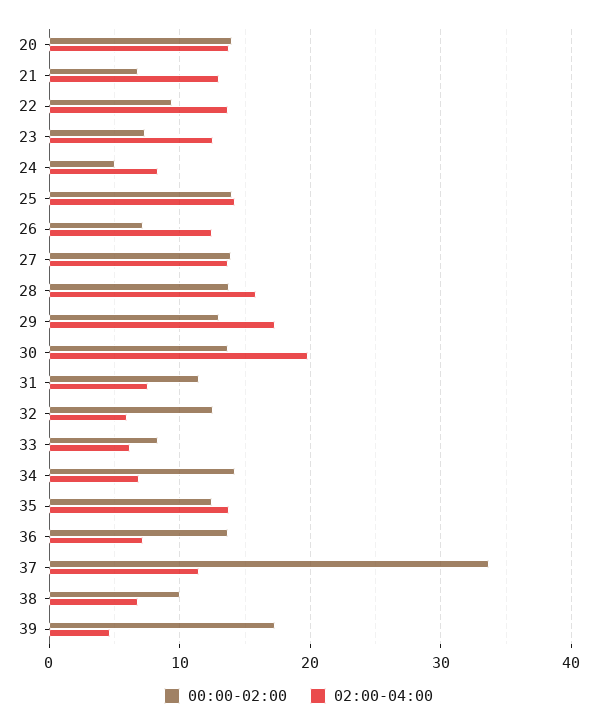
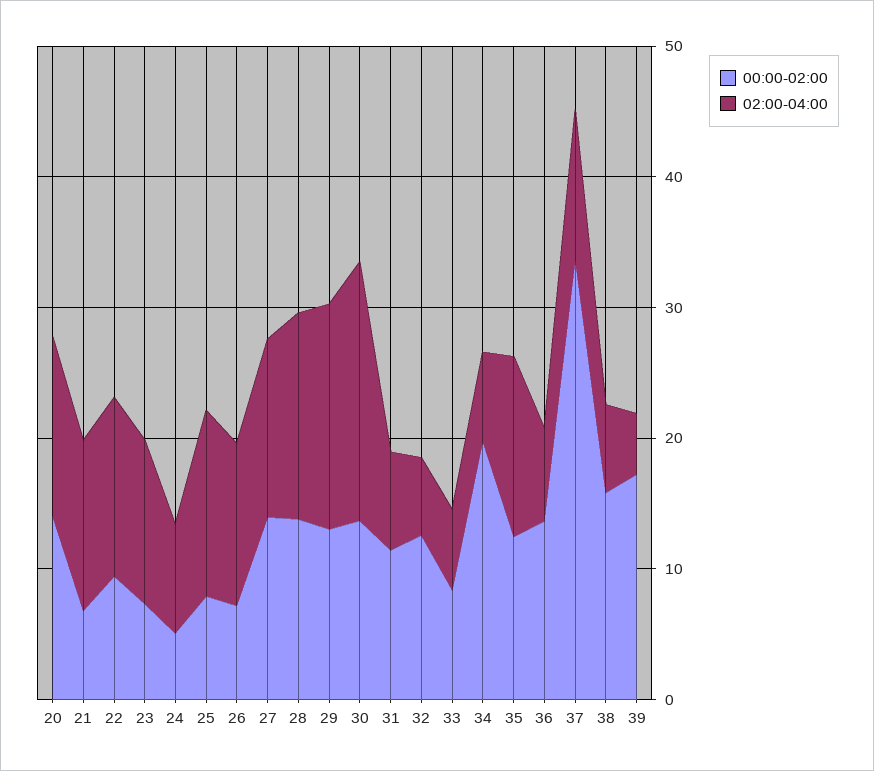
  {
    "00:00-02:00": {
      "20": 14,
      "21": 7,
      "22": 9,
      "23": 7,
      "24": 5,
-     "25": 14,
+     "25": 8,
      "26": 7,
      "27": 14,
      "28": 14,
      "29": 13,
      "30": 14,
      "31": 11,
      "32": 13,
      "33": 8,
-     "34": 14,
+     "34": 20,
      "35": 12,
      "36": 14,
      "37": 34,
-     "38": 10,
+     "38": 16,
      "39": 17
    },
    "02:00-04:00": {
      "20": 14,
      "21": 13,
      "22": 14,
      "23": 13,
      "24": 8,
      "25": 14,
      "26": 12,
      "27": 14,
      "28": 16,
      "29": 17,
      "30": 20,
      "31": 8,
      "32": 6,
      "33": 6,
      "34": 7,
      "35": 14,
      "36": 7,
      "37": 11,
      "38": 7,
      "39": 5
    }
  }

